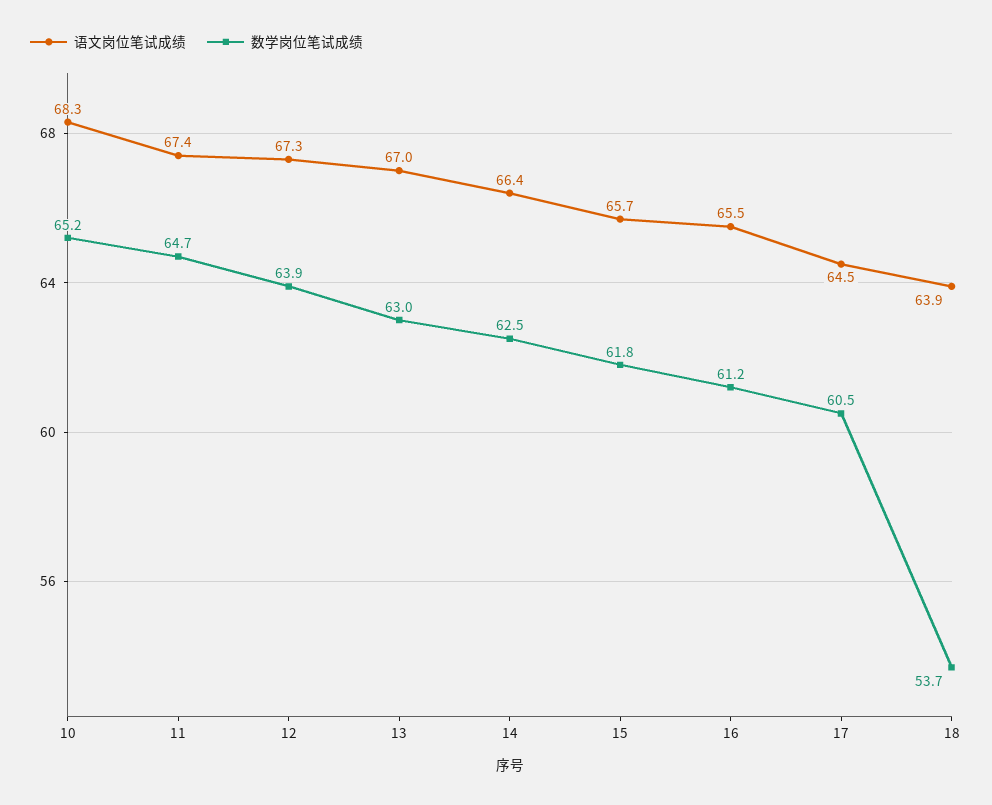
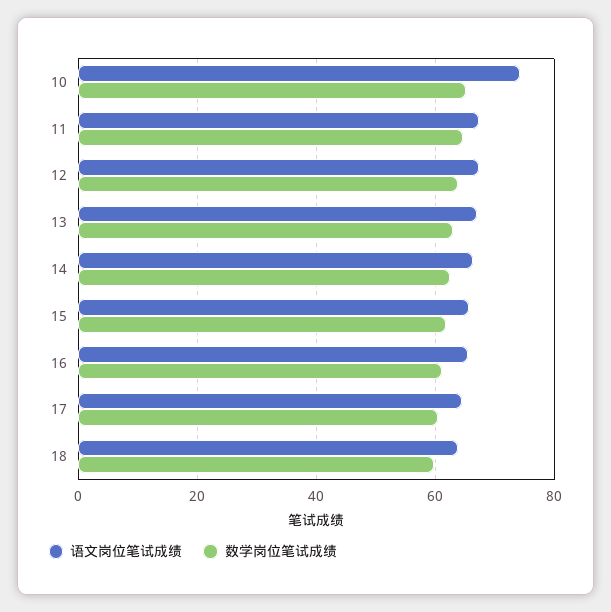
  {
    "语文岗位笔试成绩": {
-     "10": 68.3,
+     "10": 74,
      "11": 67.4,
      "12": 67.3,
      "13": 67,
      "14": 66.4,
      "15": 65.7,
      "16": 65.5,
      "17": 64.5,
      "18": 63.9
    },
    "数学岗位笔试成绩": {
      "10": 65.2,
      "11": 64.7,
      "12": 63.9,
      "13": 63,
      "14": 62.5,
      "15": 61.8,
      "16": 61.2,
      "17": 60.5,
-     "18": 53.7
+     "18": 60
    }
  }

